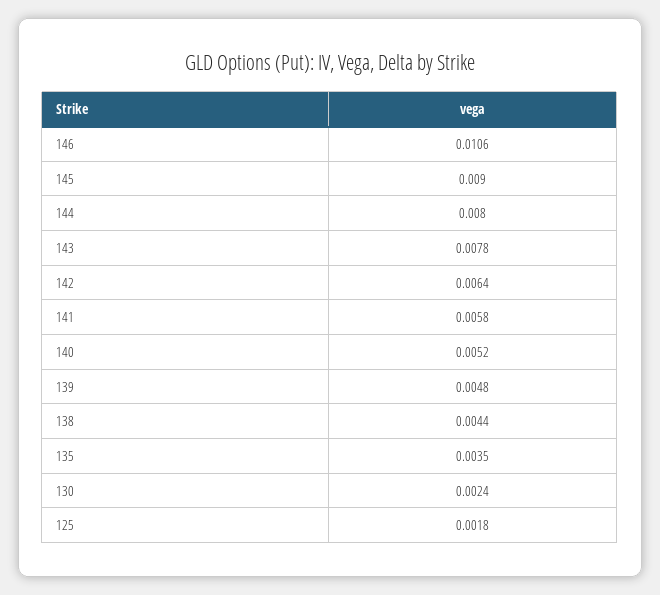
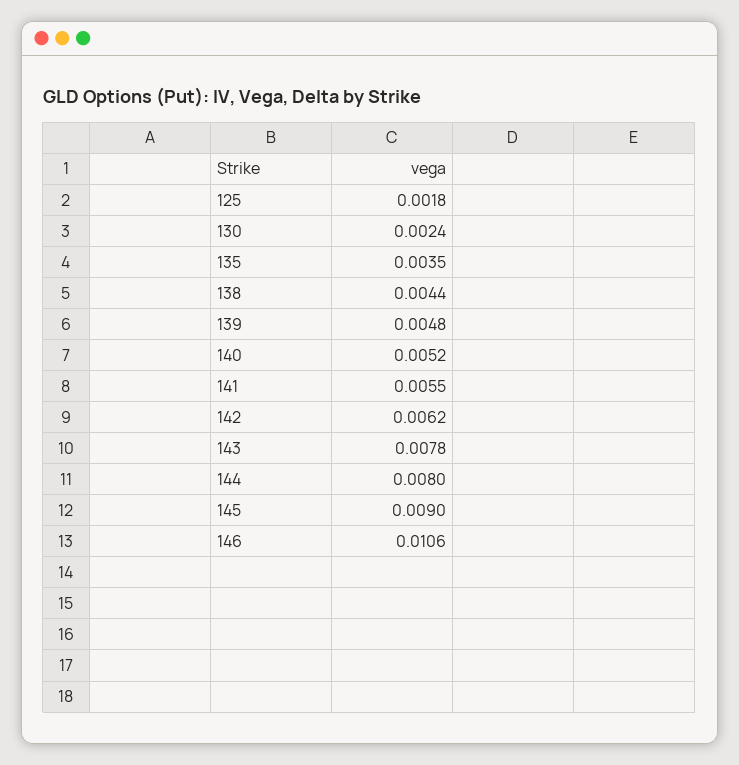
  {
    "146": 0.0106,
    "145": 0.009,
    "144": 0.008,
    "143": 0.0078,
-   "142": 0.0064,
+   "142": 0.0062,
-   "141": 0.0058,
+   "141": 0.0055,
    "140": 0.0052,
    "139": 0.0048,
    "138": 0.0044,
    "135": 0.0035,
    "130": 0.0024,
    "125": 0.0018
  }

